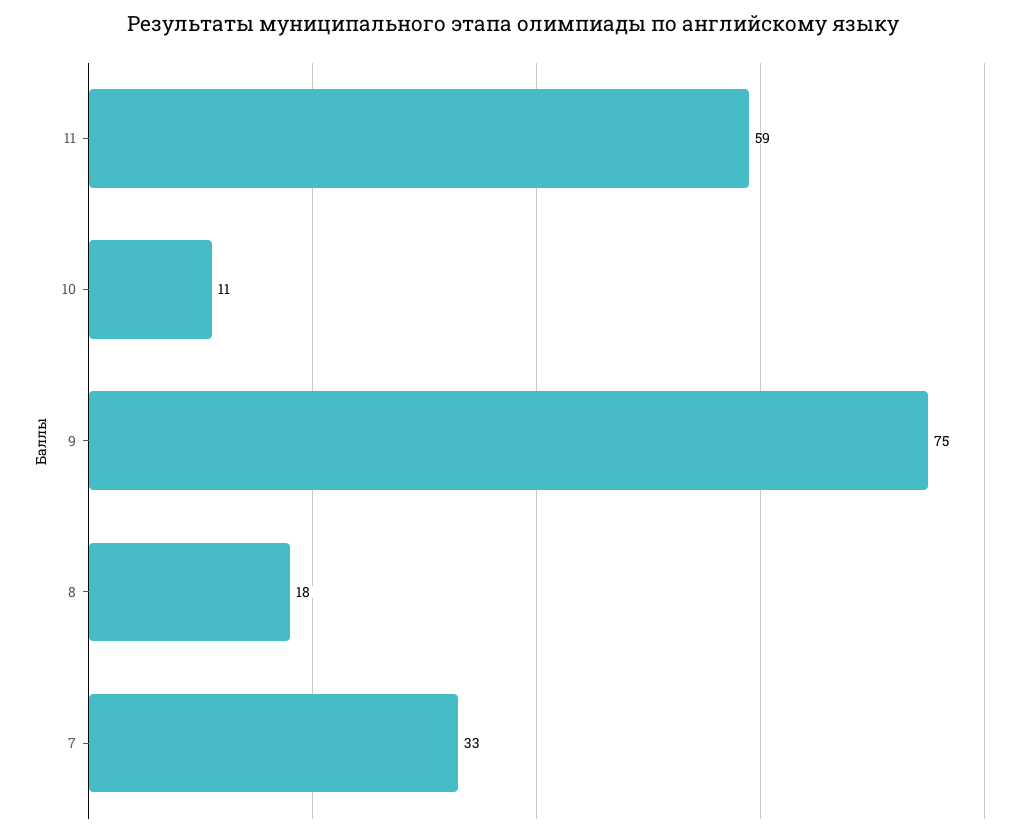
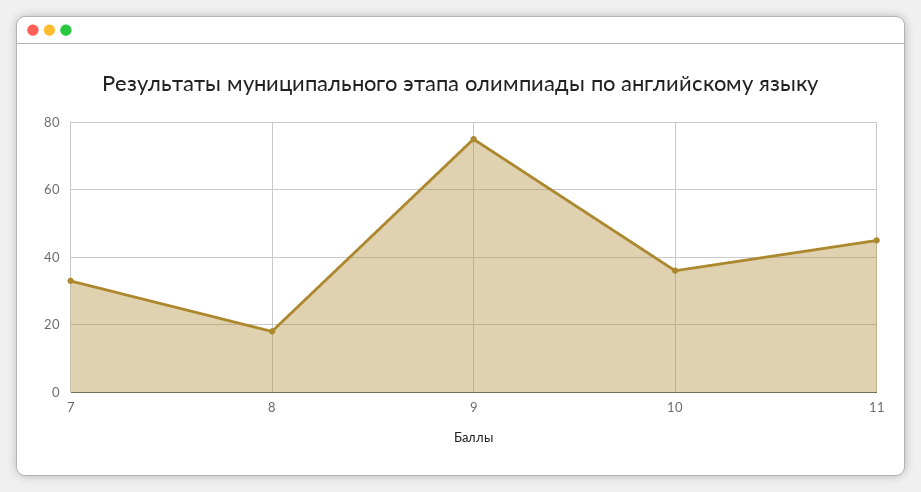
  {
-   "11": 59,
+   "11": 45,
-   "10": 11,
+   "10": 35,
    "9": 75,
    "8": 18,
    "7": 33
  }

